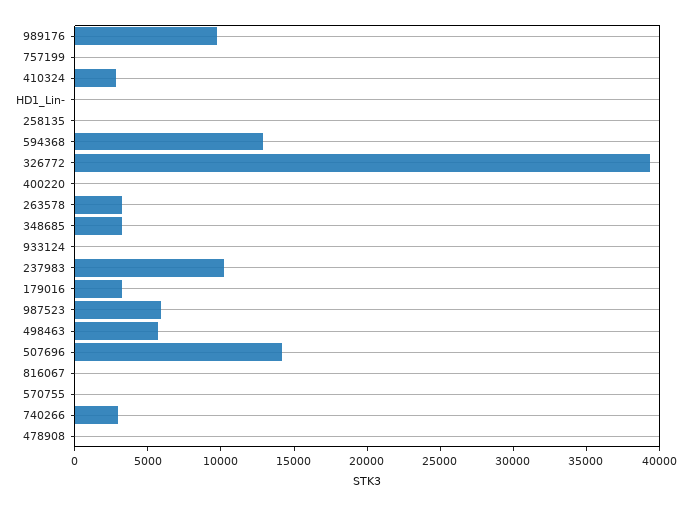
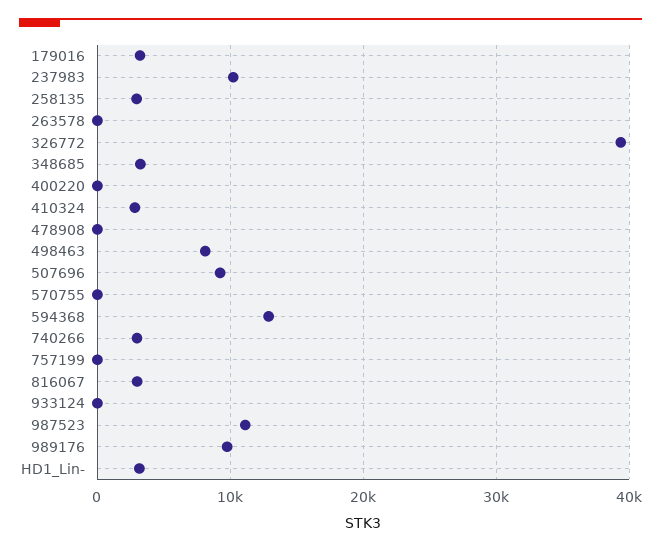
  {
    "989176": 10000,
    "757199": 0,
    "410324": 3000,
-   "HD1_Lin-": 0,
+   "HD1_Lin-": 3000,
-   "258135": 0,
+   "258135": 3000,
    "594368": 13000,
    "326772": 39000,
    "400220": 0,
-   "263578": 3000,
+   "263578": 0,
    "348685": 3000,
    "933124": 0,
    "237983": 10000,
    "179016": 3000,
-   "987523": 6000,
+   "987523": 11000,
-   "498463": 6000,
+   "498463": 8000,
-   "507696": 14000,
+   "507696": 9000,
-   "816067": 0,
+   "816067": 3000,
    "570755": 0,
    "740266": 3000,
    "478908": 0
  }

